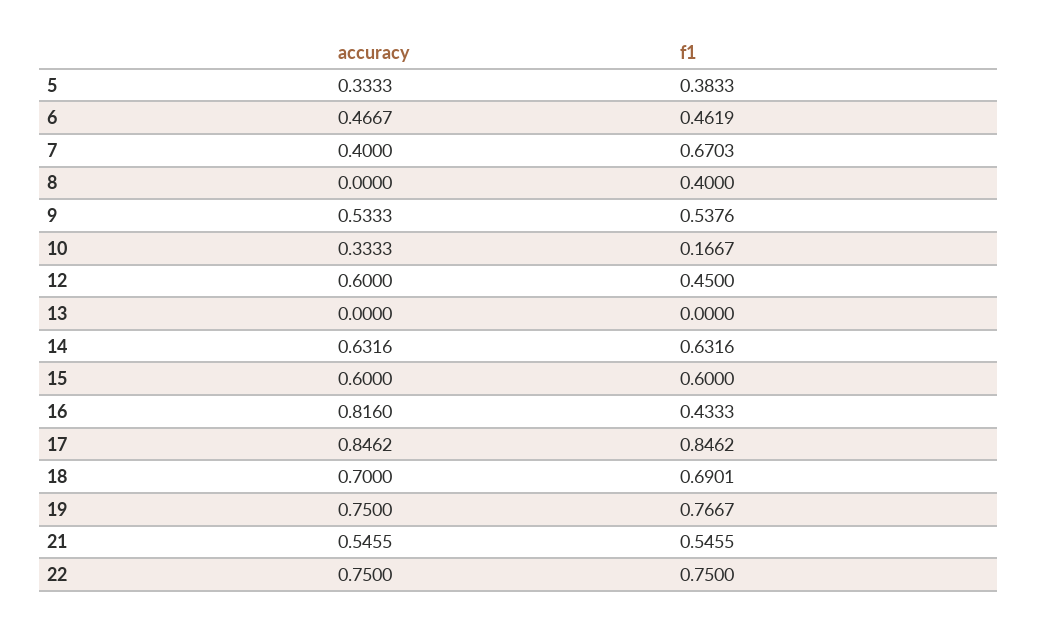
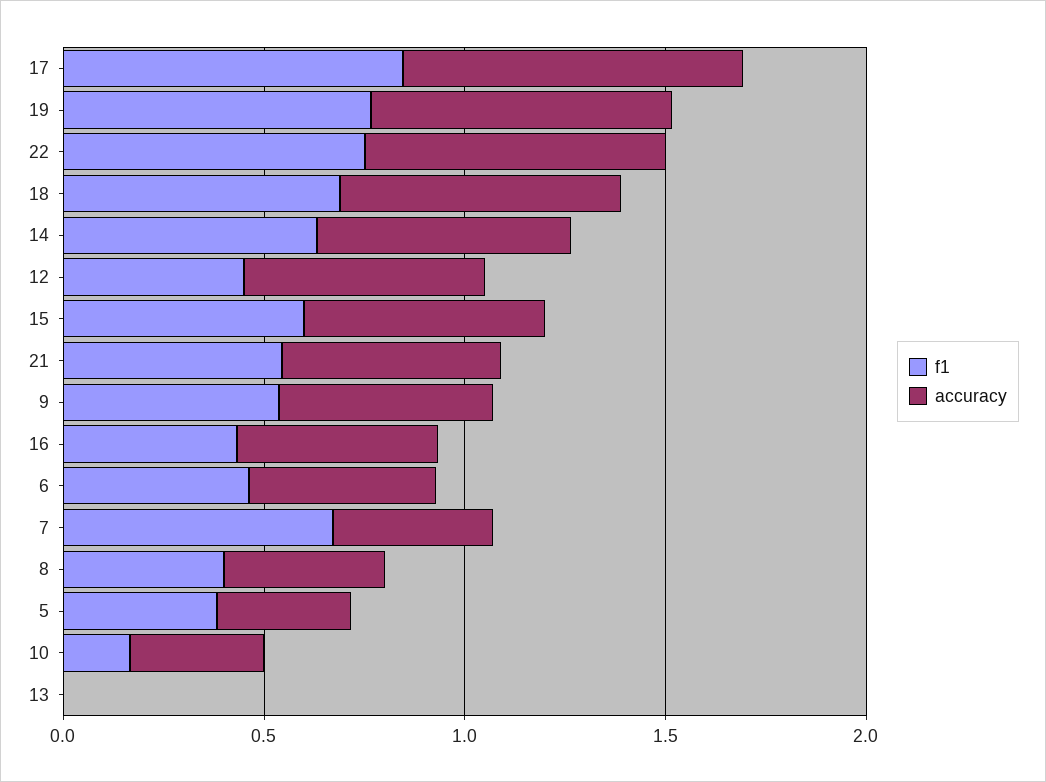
  {
    "accuracy": {
      "5": 0.3333,
      "6": 0.4667,
      "7": 0.4,
-     "8": 0,
+     "8": 0.4,
      "9": 0.5333,
      "10": 0.3333,
      "12": 0.6,
      "13": 0,
      "14": 0.6316,
      "15": 0.6,
-     "16": 0.816,
+     "16": 0.5,
      "17": 0.8462,
      "18": 0.7,
      "19": 0.75,
      "21": 0.5455,
      "22": 0.75
    },
    "f1": {
      "5": 0.3833,
      "6": 0.4619,
      "7": 0.6703,
      "8": 0.4,
      "9": 0.5376,
      "10": 0.1667,
      "12": 0.45,
      "13": 0,
      "14": 0.6316,
      "15": 0.6,
      "16": 0.4333,
      "17": 0.8462,
      "18": 0.6901,
      "19": 0.7667,
      "21": 0.5455,
      "22": 0.75
    }
  }

